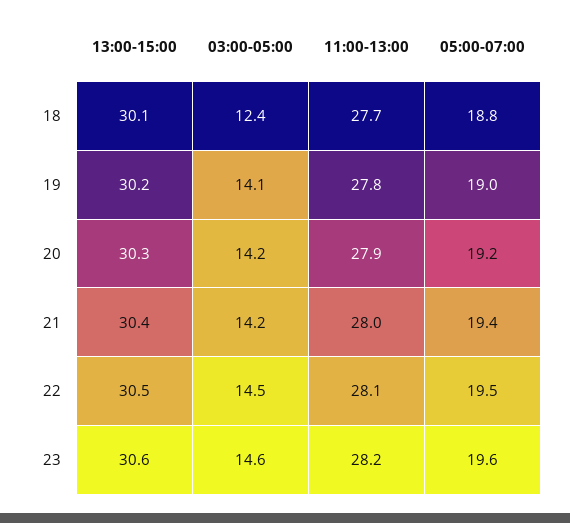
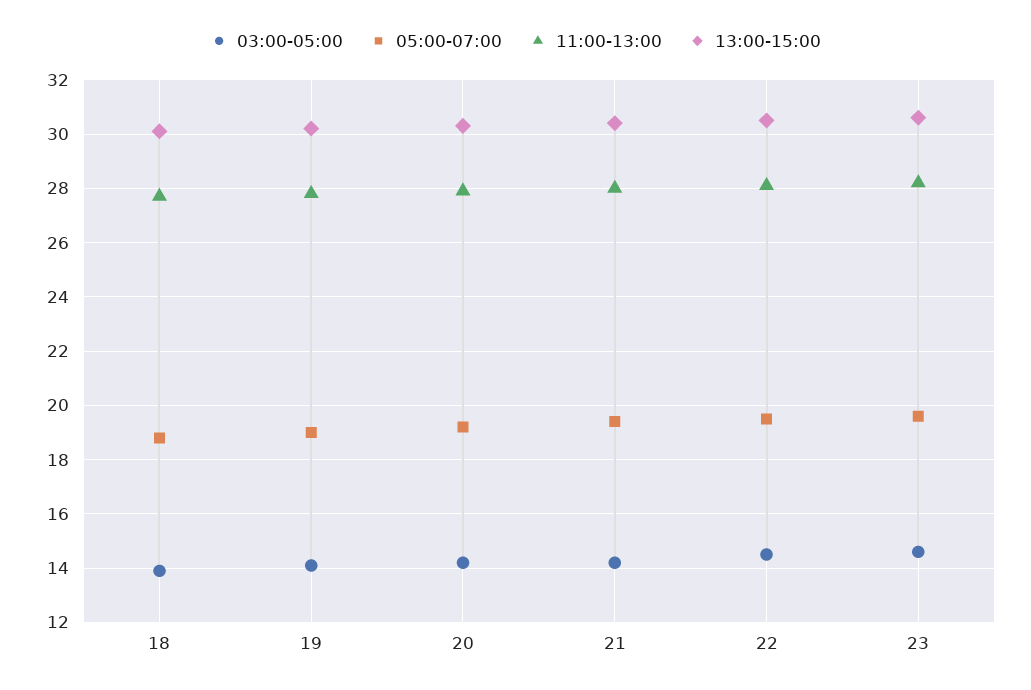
  {
    "13:00-15:00": {
      "18": 30.1,
      "19": 30.2,
      "20": 30.3,
      "21": 30.4,
      "22": 30.5,
      "23": 30.6
    },
    "03:00-05:00": {
-     "18": 12.4,
+     "18": 14,
      "19": 14.1,
      "20": 14.2,
      "21": 14.2,
      "22": 14.5,
      "23": 14.6
    },
    "11:00-13:00": {
      "18": 27.7,
      "19": 27.8,
      "20": 27.9,
      "21": 28,
      "22": 28.1,
      "23": 28.2
    },
    "05:00-07:00": {
      "18": 18.8,
      "19": 19,
      "20": 19.2,
      "21": 19.4,
      "22": 19.5,
      "23": 19.6
    }
  }

